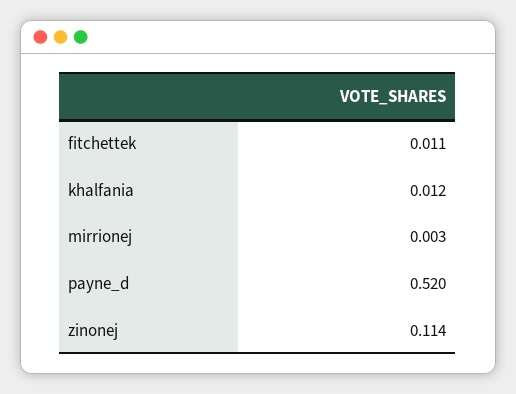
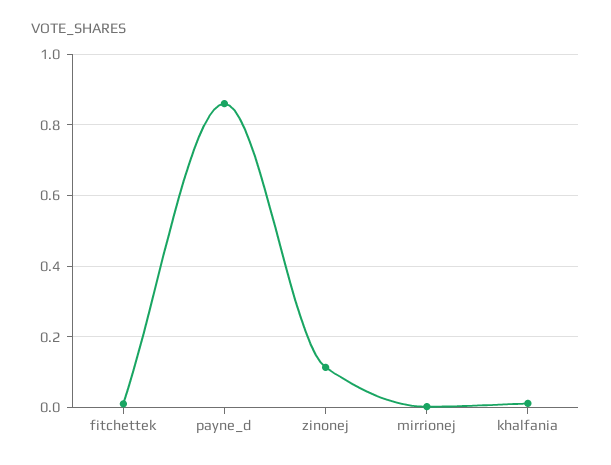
  {
    "fitchettek": 0.011,
    "khalfania": 0.012,
    "mirrionej": 0.003,
-   "payne_d": 0.52,
+   "payne_d": 0.86,
    "zinonej": 0.114
  }

